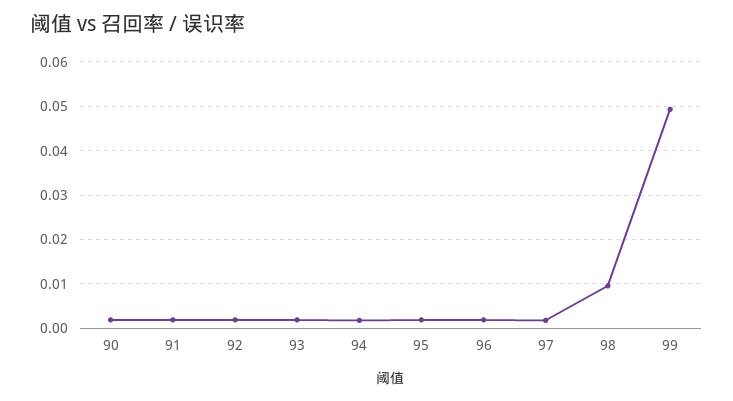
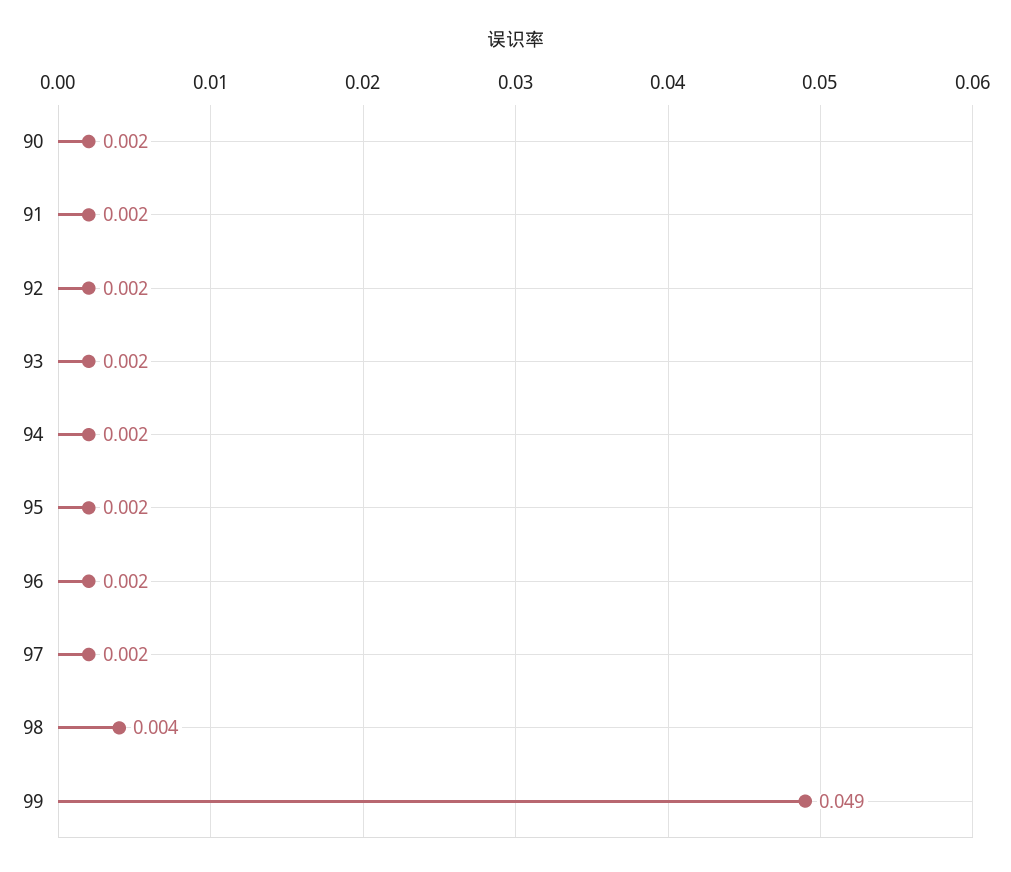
  {
    "90": 0.002,
    "91": 0.002,
    "92": 0.002,
    "93": 0.002,
    "94": 0.002,
    "95": 0.002,
    "96": 0.002,
    "97": 0.002,
-   "98": 0.01,
+   "98": 0.004,
    "99": 0.049
  }

